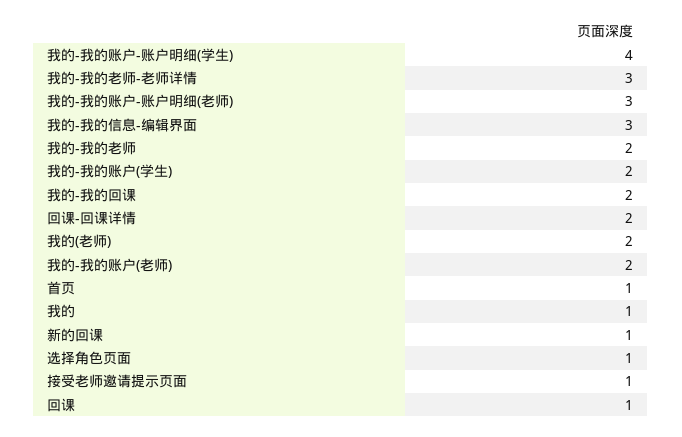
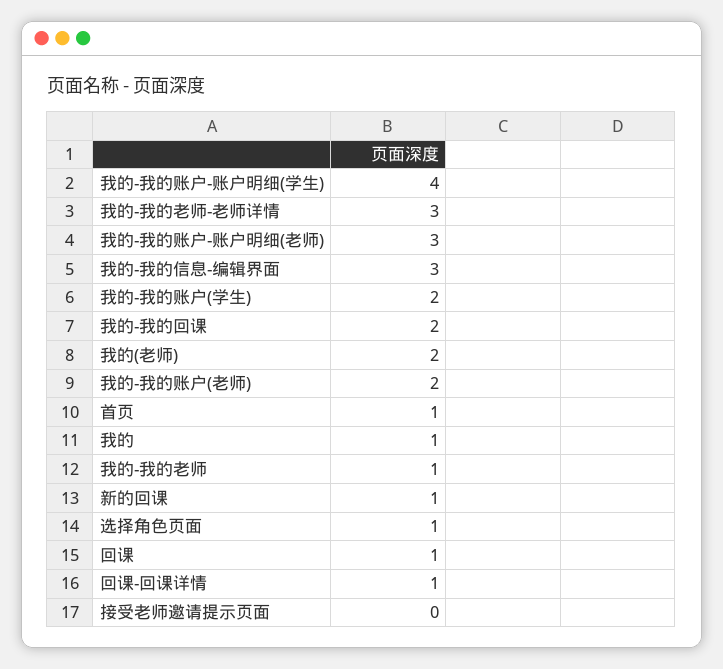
  {
    "我的-我的账户-账户明细(学生)": 4,
    "我的-我的老师-老师详情": 3,
    "我的-我的账户-账户明细(老师)": 3,
    "我的-我的信息-编辑界面": 3,
-   "我的-我的老师": 2,
+   "我的-我的老师": 1,
    "我的-我的账户(学生)": 2,
    "我的-我的回课": 2,
-   "回课-回课详情": 2,
+   "回课-回课详情": 1,
    "我的(老师)": 2,
    "我的-我的账户(老师)": 2,
    "首页": 1,
    "我的": 1,
    "新的回课": 1,
    "选择角色页面": 1,
-   "接受老师邀请提示页面": 1,
+   "接受老师邀请提示页面": 0,
    "回课": 1
  }

